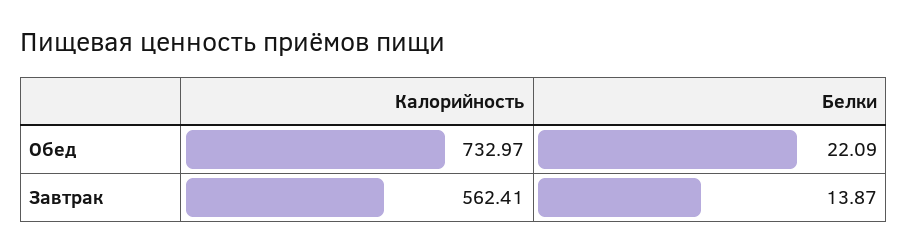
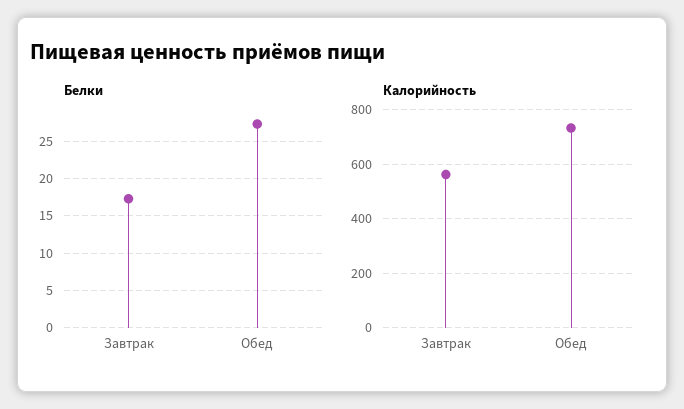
  {
    "Калорийность": {
      "Обед": 732.97,
      "Завтрак": 562.41
    },
    "Белки": {
-     "Обед": 22.09,
+     "Обед": 27,
-     "Завтрак": 13.87
+     "Завтрак": 17
    }
  }

